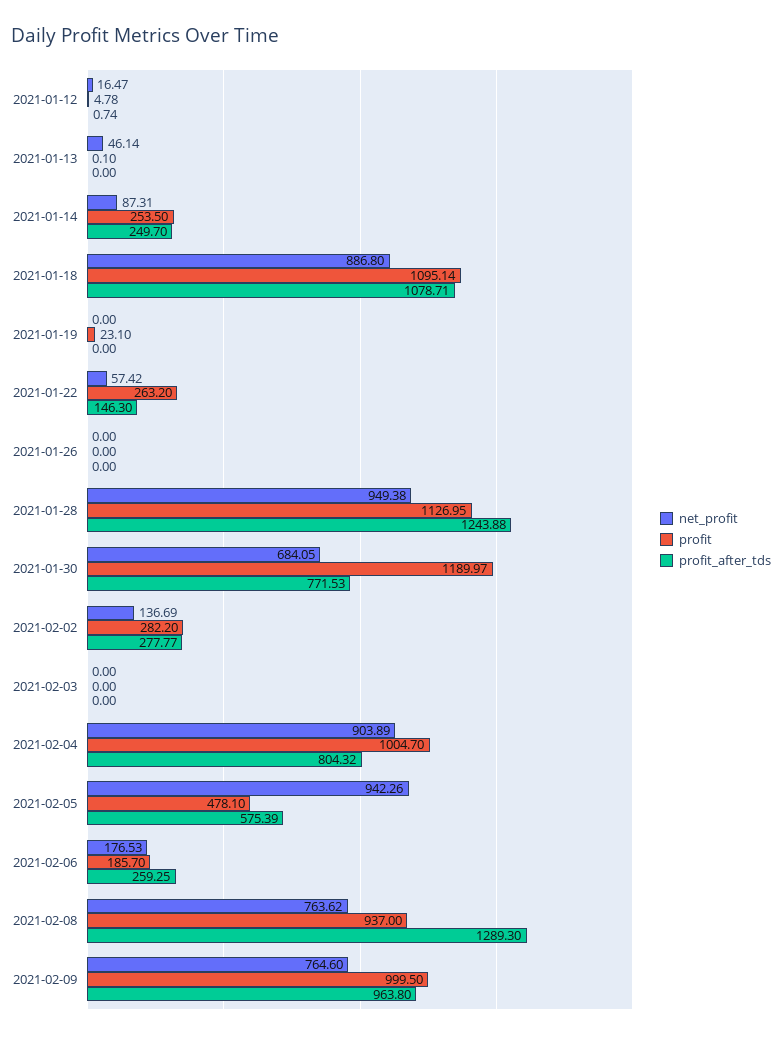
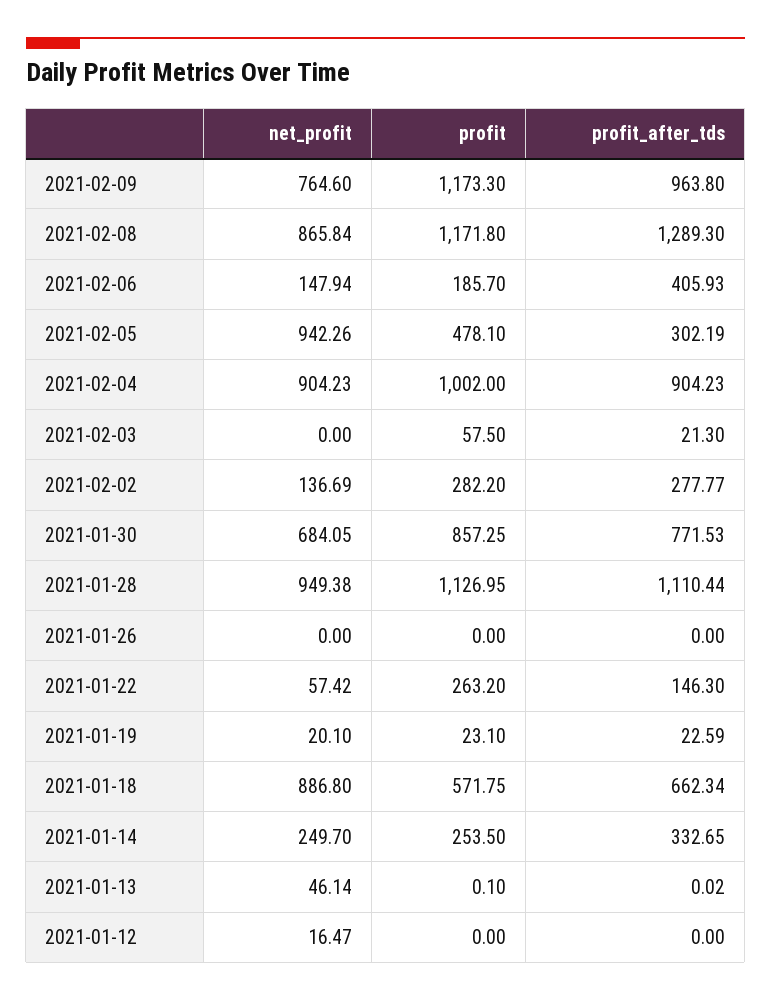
  {
    "net_profit": {
      "2021-01-12": 16.47,
      "2021-01-13": 46.14,
-     "2021-01-14": 87.31,
+     "2021-01-14": 249.7,
      "2021-01-18": 886.8,
-     "2021-01-19": 0,
+     "2021-01-19": 20.1,
      "2021-01-22": 57.42,
      "2021-01-26": 0,
      "2021-01-28": 949.38,
      "2021-01-30": 684.05,
      "2021-02-02": 136.69,
      "2021-02-03": 0,
-     "2021-02-04": 903.89,
+     "2021-02-04": 904.23,
      "2021-02-05": 942.26,
-     "2021-02-06": 176.53,
+     "2021-02-06": 147.94,
-     "2021-02-08": 763.62,
+     "2021-02-08": 865.84,
      "2021-02-09": 764.6
    },
    "profit": {
-     "2021-01-12": 4.78,
+     "2021-01-12": 0,
      "2021-01-13": 0.1,
      "2021-01-14": 253.5,
-     "2021-01-18": 1095.14,
+     "2021-01-18": 571.75,
      "2021-01-19": 23.1,
      "2021-01-22": 263.2,
      "2021-01-26": 0,
      "2021-01-28": 1126.95,
-     "2021-01-30": 1189.97,
+     "2021-01-30": 857.25,
      "2021-02-02": 282.2,
-     "2021-02-03": 0,
+     "2021-02-03": 57.5,
-     "2021-02-04": 1004.7,
+     "2021-02-04": 1002,
      "2021-02-05": 478.1,
      "2021-02-06": 185.7,
-     "2021-02-08": 937,
+     "2021-02-08": 1171.8,
-     "2021-02-09": 999.5
+     "2021-02-09": 1173.3
    },
    "profit_after_tds": {
-     "2021-01-12": 0.74,
+     "2021-01-12": 0,
-     "2021-01-13": 0,
+     "2021-01-13": 0.02,
-     "2021-01-14": 249.7,
+     "2021-01-14": 332.65,
-     "2021-01-18": 1078.71,
+     "2021-01-18": 662.34,
-     "2021-01-19": 0,
+     "2021-01-19": 22.59,
      "2021-01-22": 146.3,
      "2021-01-26": 0,
-     "2021-01-28": 1243.88,
+     "2021-01-28": 1110.44,
      "2021-01-30": 771.53,
      "2021-02-02": 277.77,
-     "2021-02-03": 0,
+     "2021-02-03": 21.3,
-     "2021-02-04": 804.32,
+     "2021-02-04": 904.23,
-     "2021-02-05": 575.39,
+     "2021-02-05": 302.19,
-     "2021-02-06": 259.25,
+     "2021-02-06": 405.93,
      "2021-02-08": 1289.3,
      "2021-02-09": 963.8
    }
  }

